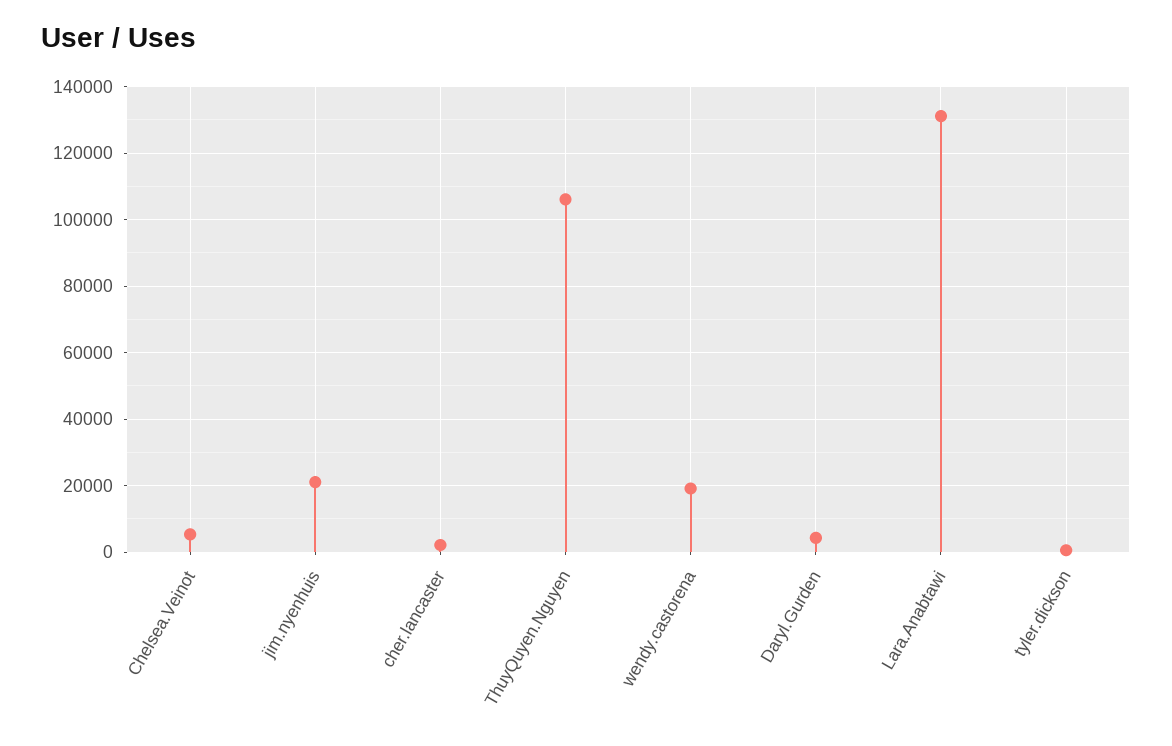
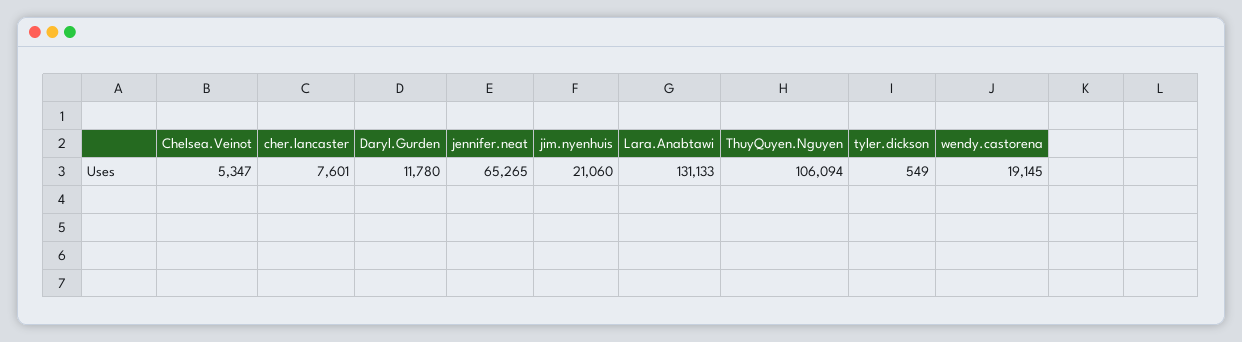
  {
    "Chelsea.Veinot": 5347,
    "jim.nyenhuis": 21060,
-   "cher.lancaster": 2000,
+   "cher.lancaster": 7601,
    "ThuyQuyen.Nguyen": 106094,
    "wendy.castorena": 19145,
-   "Daryl.Gurden": 4000,
+   "Daryl.Gurden": 11780,
    "Lara.Anabtawi": 131133,
-   "tyler.dickson": 549
+   "tyler.dickson": 549,
+   "jennifer.neat": 65265
  }

